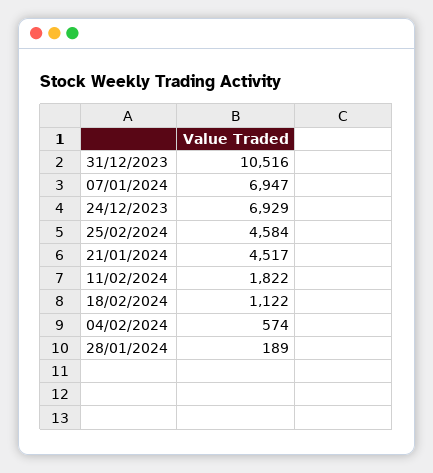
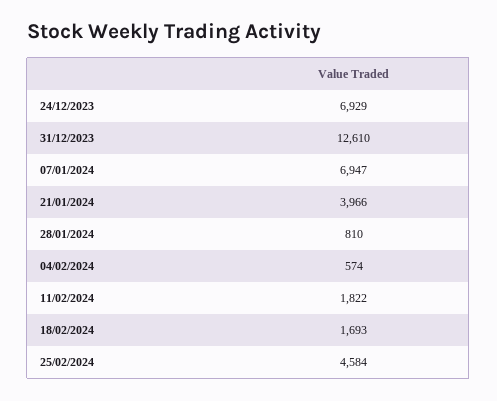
  {
-   "31/12/2023": 10516,
+   "31/12/2023": 12610,
    "07/01/2024": 6947,
    "24/12/2023": 6929,
    "25/02/2024": 4584,
-   "21/01/2024": 4517,
+   "21/01/2024": 3966,
    "11/02/2024": 1822,
-   "18/02/2024": 1122,
+   "18/02/2024": 1693,
    "04/02/2024": 574,
-   "28/01/2024": 189
+   "28/01/2024": 810
  }

